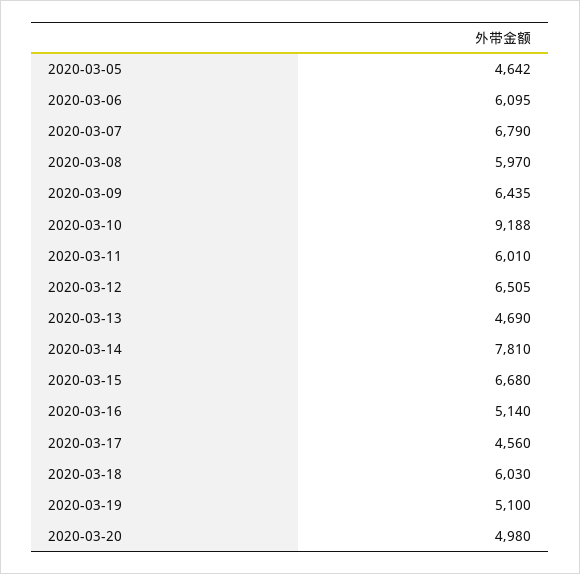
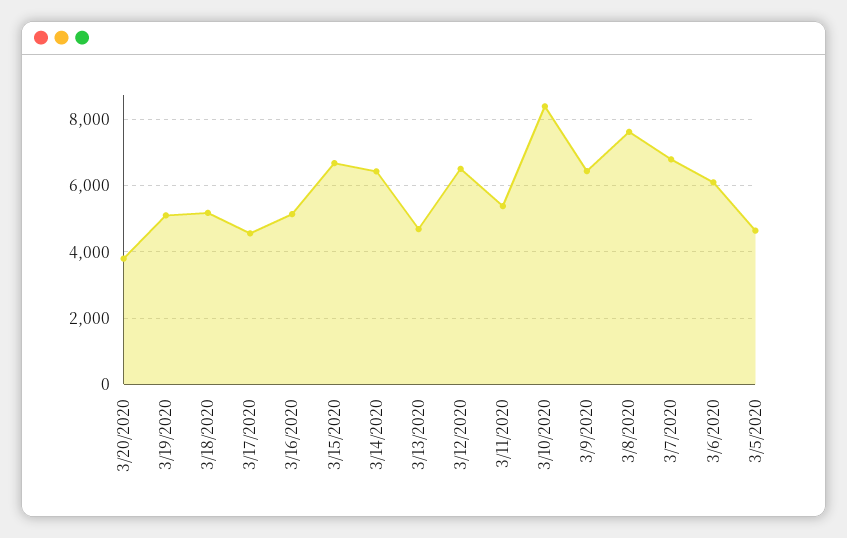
  {
    "2020-03-05": 4642,
    "2020-03-06": 6095,
    "2020-03-07": 6790,
-   "2020-03-08": 5970,
+   "2020-03-08": 7600,
    "2020-03-09": 6435,
-   "2020-03-10": 9188,
+   "2020-03-10": 8400,
-   "2020-03-11": 6010,
+   "2020-03-11": 5400,
    "2020-03-12": 6505,
    "2020-03-13": 4690,
-   "2020-03-14": 7810,
+   "2020-03-14": 6400,
    "2020-03-15": 6680,
    "2020-03-16": 5140,
    "2020-03-17": 4560,
-   "2020-03-18": 6030,
+   "2020-03-18": 5200,
    "2020-03-19": 5100,
-   "2020-03-20": 4980
+   "2020-03-20": 3800
  }

